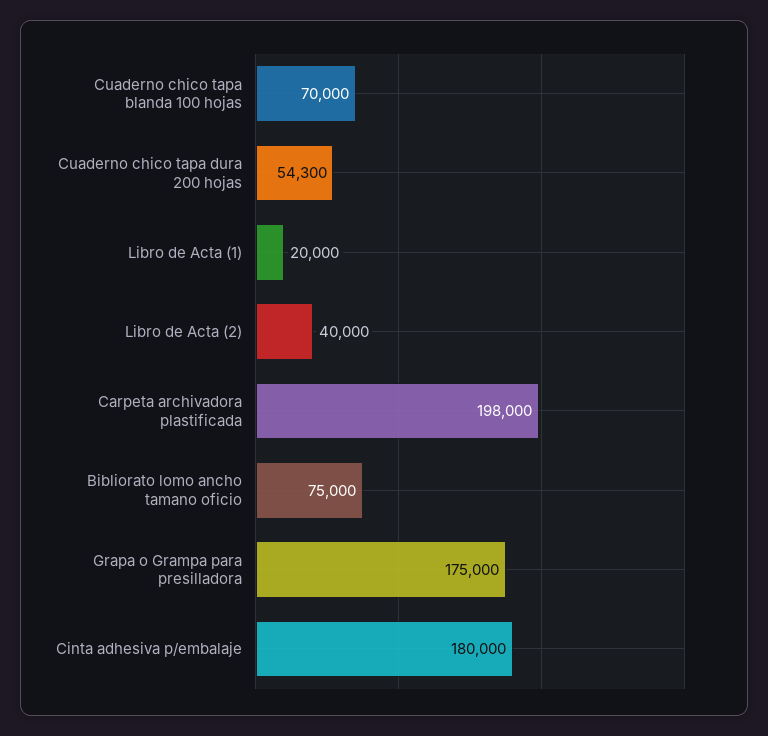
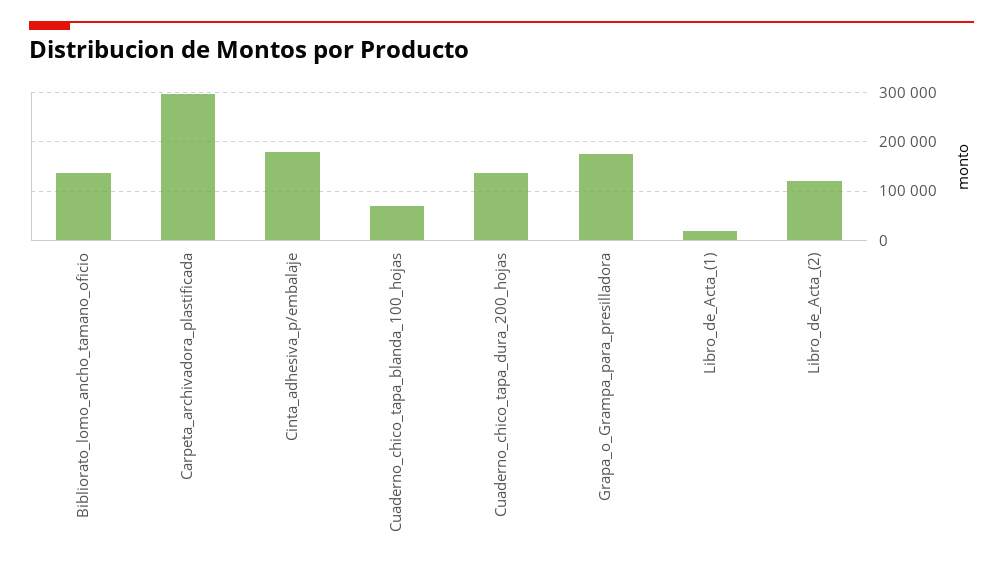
  {
    "Cuaderno chico tapa blanda 100 hojas": 70000,
-   "Cuaderno chico tapa dura 200 hojas": 54300,
+   "Cuaderno chico tapa dura 200 hojas": 140000,
    "Libro de Acta (1)": 20000,
-   "Libro de Acta (2)": 40000,
+   "Libro de Acta (2)": 120000,
-   "Carpeta archivadora plastificada": 198000,
+   "Carpeta archivadora plastificada": 300000,
-   "Bibliorato lomo ancho tamano oficio": 75000,
+   "Bibliorato lomo ancho tamano oficio": 140000,
    "Grapa o Grampa para presilladora": 175000,
    "Cinta adhesiva p/embalaje": 180000
  }

